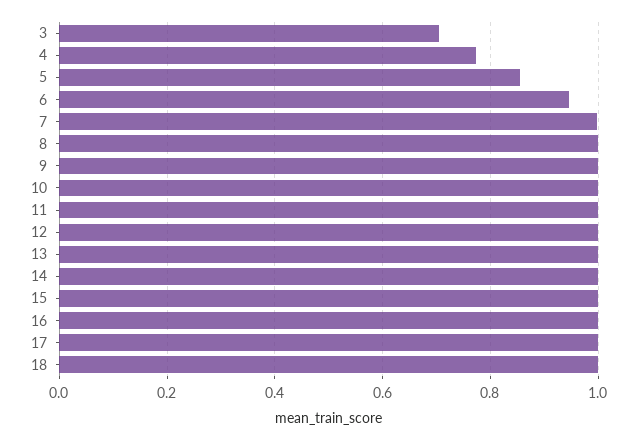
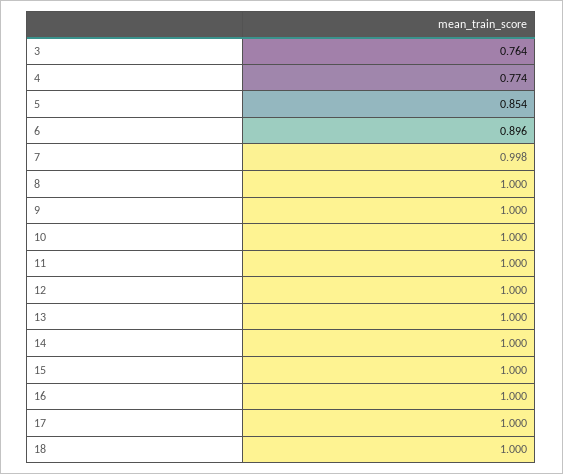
  {
-   "3": 0.7,
+   "3": 0.764,
    "4": 0.774,
    "5": 0.854,
-   "6": 0.94,
+   "6": 0.896,
    "7": 0.998,
    "8": 1,
    "9": 1,
    "10": 1,
    "11": 1,
    "12": 1,
    "13": 1,
    "14": 1,
    "15": 1,
    "16": 1,
    "17": 1,
    "18": 1
  }

